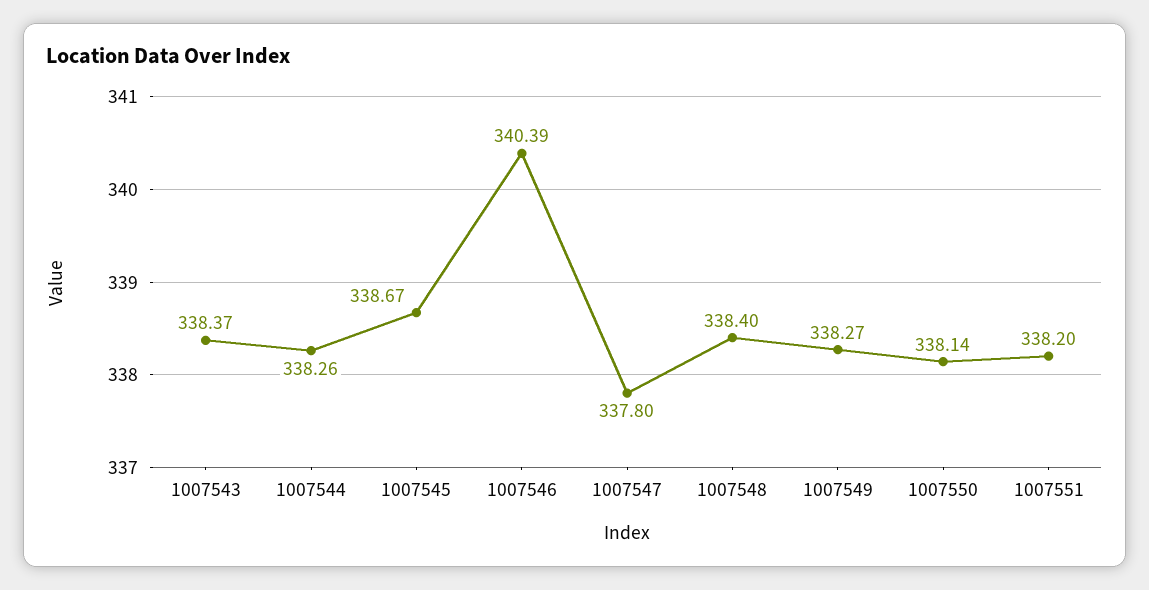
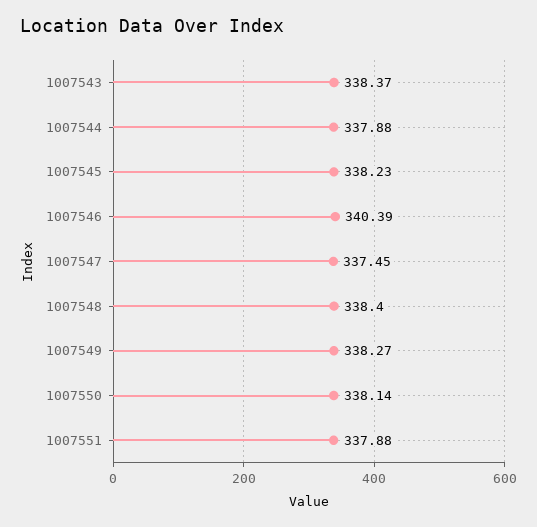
  {
    "1007543": 338.37,
-   "1007544": 338.26,
+   "1007544": 337.88,
-   "1007545": 338.67,
+   "1007545": 338.23,
    "1007546": 340.39,
-   "1007547": 337.8,
+   "1007547": 337.45,
    "1007548": 338.4,
    "1007549": 338.27,
    "1007550": 338.14,
-   "1007551": 338.2
+   "1007551": 337.88
  }

